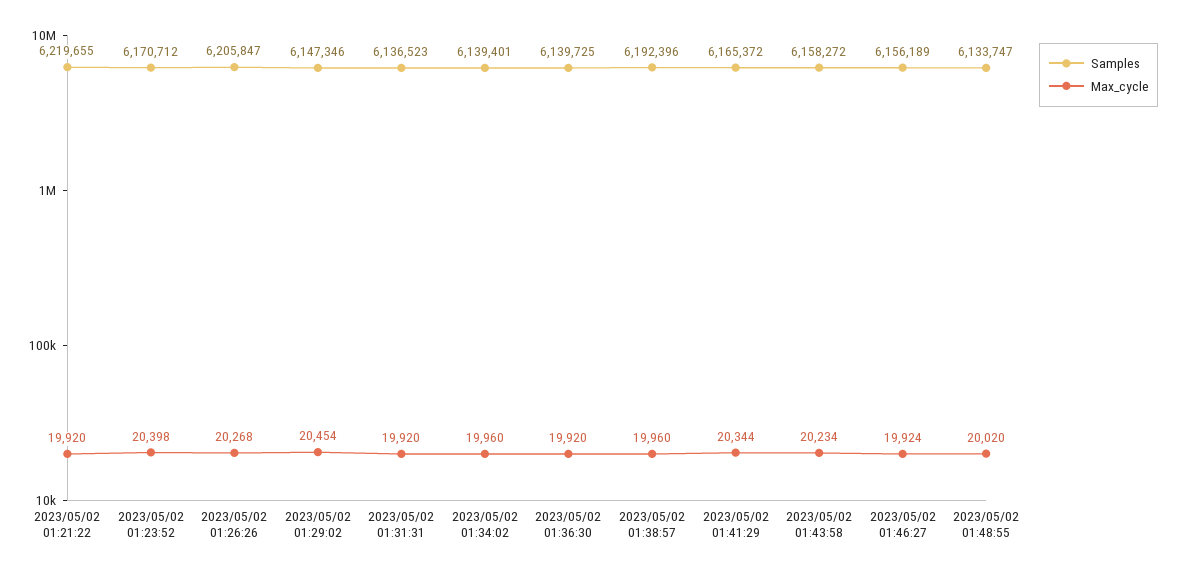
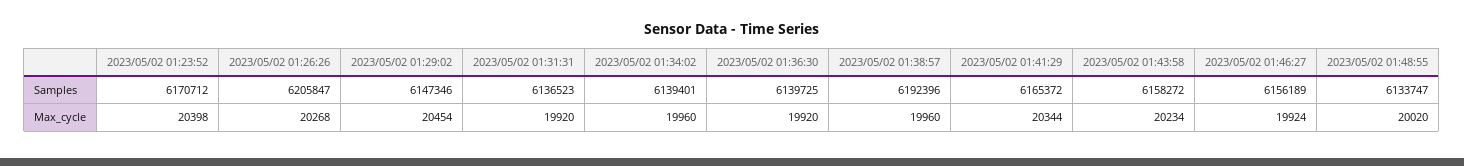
  {
    "Samples": {
-     "2023/05/02 01:21:22": 6219655,
      "2023/05/02 01:23:52": 6170712,
      "2023/05/02 01:26:26": 6205847,
      "2023/05/02 01:29:02": 6147346,
      "2023/05/02 01:31:31": 6136523,
      "2023/05/02 01:34:02": 6139401,
      "2023/05/02 01:36:30": 6139725,
      "2023/05/02 01:38:57": 6192396,
      "2023/05/02 01:41:29": 6165372,
      "2023/05/02 01:43:58": 6158272,
      "2023/05/02 01:46:27": 6156189,
      "2023/05/02 01:48:55": 6133747
    },
    "Max_cycle": {
-     "2023/05/02 01:21:22": 19920,
      "2023/05/02 01:23:52": 20398,
      "2023/05/02 01:26:26": 20268,
      "2023/05/02 01:29:02": 20454,
      "2023/05/02 01:31:31": 19920,
      "2023/05/02 01:34:02": 19960,
      "2023/05/02 01:36:30": 19920,
      "2023/05/02 01:38:57": 19960,
      "2023/05/02 01:41:29": 20344,
      "2023/05/02 01:43:58": 20234,
      "2023/05/02 01:46:27": 19924,
      "2023/05/02 01:48:55": 20020
    }
  }

